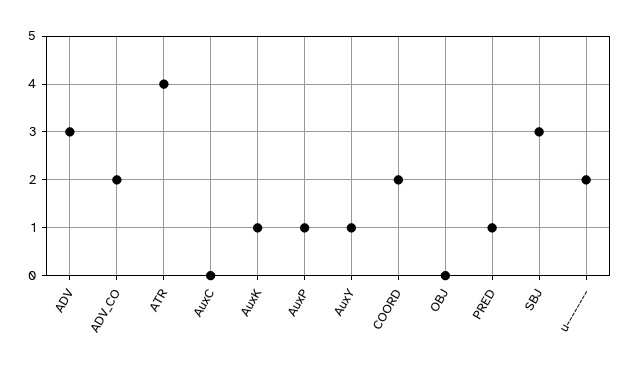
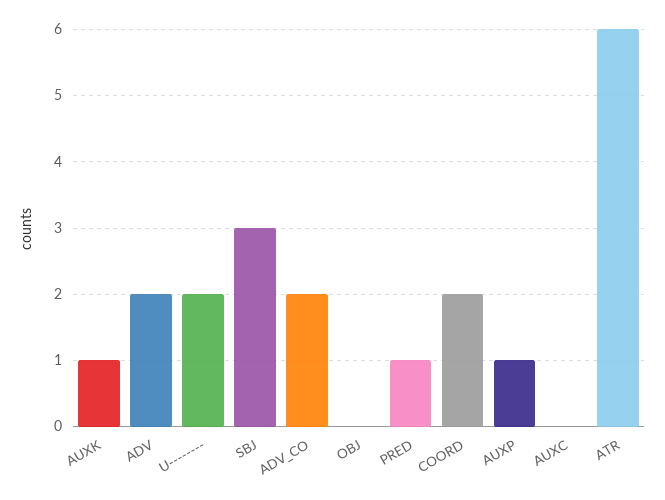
  {
-   "ADV": 3,
+   "ADV": 2,
    "ADV_CO": 2,
-   "ATR": 4,
+   "ATR": 6,
    "AuxC": 0,
    "AuxK": 1,
    "AuxP": 1,
-   "AuxY": 1,
    "COORD": 2,
    "OBJ": 0,
    "PRED": 1,
    "SBJ": 3,
    "u--------": 2
  }

